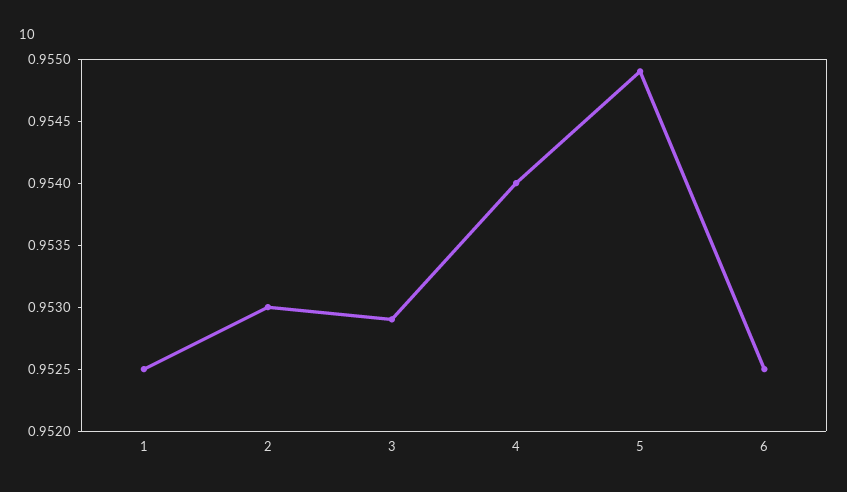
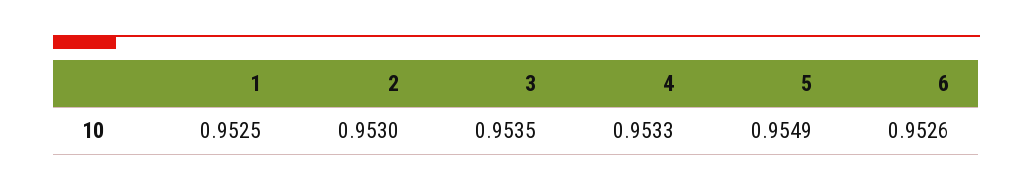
  {
    "1": 0.9525,
    "2": 0.953,
-   "3": 0.9529,
+   "3": 0.9535,
-   "4": 0.954,
+   "4": 0.9533,
    "5": 0.9549,
-   "6": 0.9525
+   "6": 0.9526
  }

